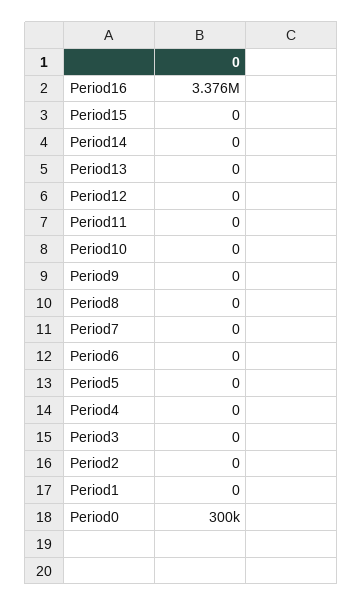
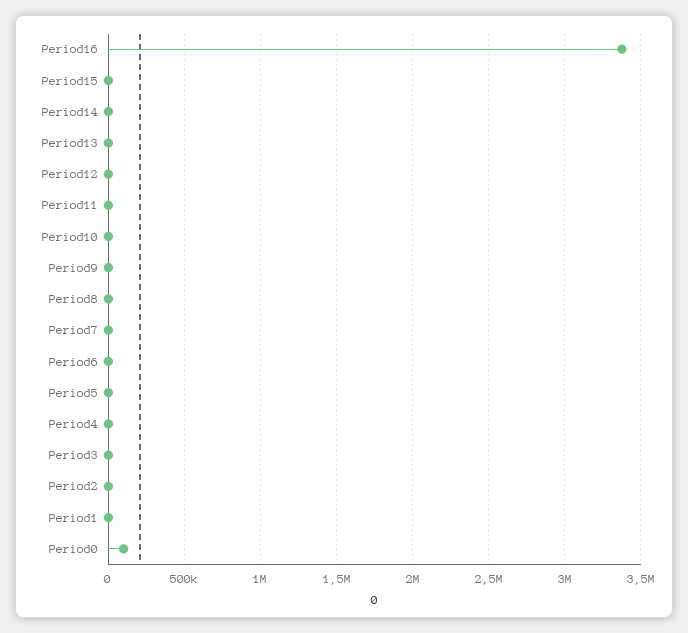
  {
    "Period16": 3376000,
    "Period15": 0,
    "Period14": 0,
    "Period13": 0,
    "Period12": 0,
    "Period11": 0,
    "Period10": 0,
    "Period9": 0,
    "Period8": 0,
    "Period7": 0,
    "Period6": 0,
    "Period5": 0,
    "Period4": 0,
    "Period3": 0,
    "Period2": 0,
    "Period1": 0,
-   "Period0": 300000
+   "Period0": 100000
  }

